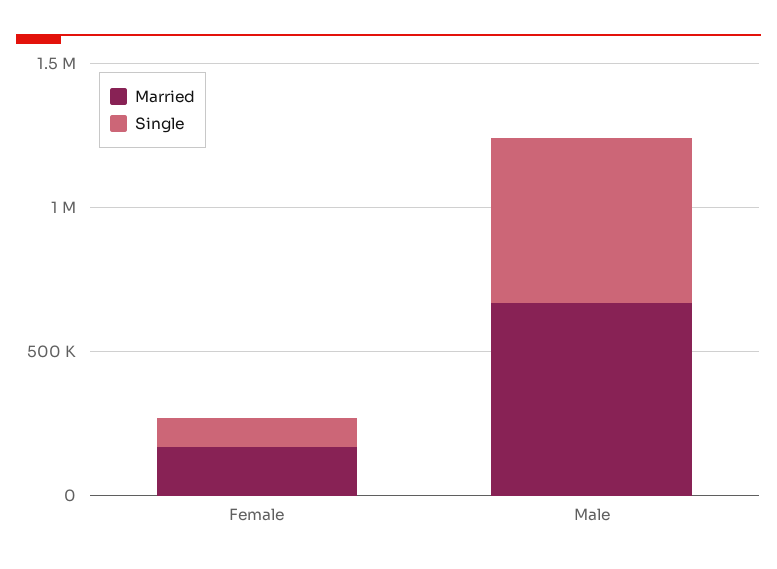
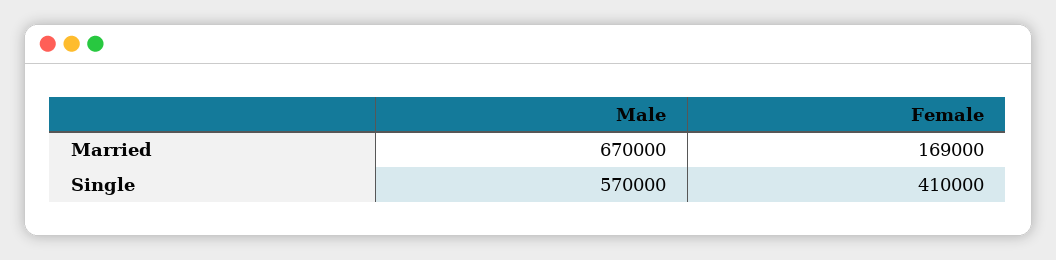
  {
    "Married": {
      "Female": 169000,
      "Male": 670000
    },
    "Single": {
-     "Female": 100000,
+     "Female": 410000,
      "Male": 570000
    }
  }

